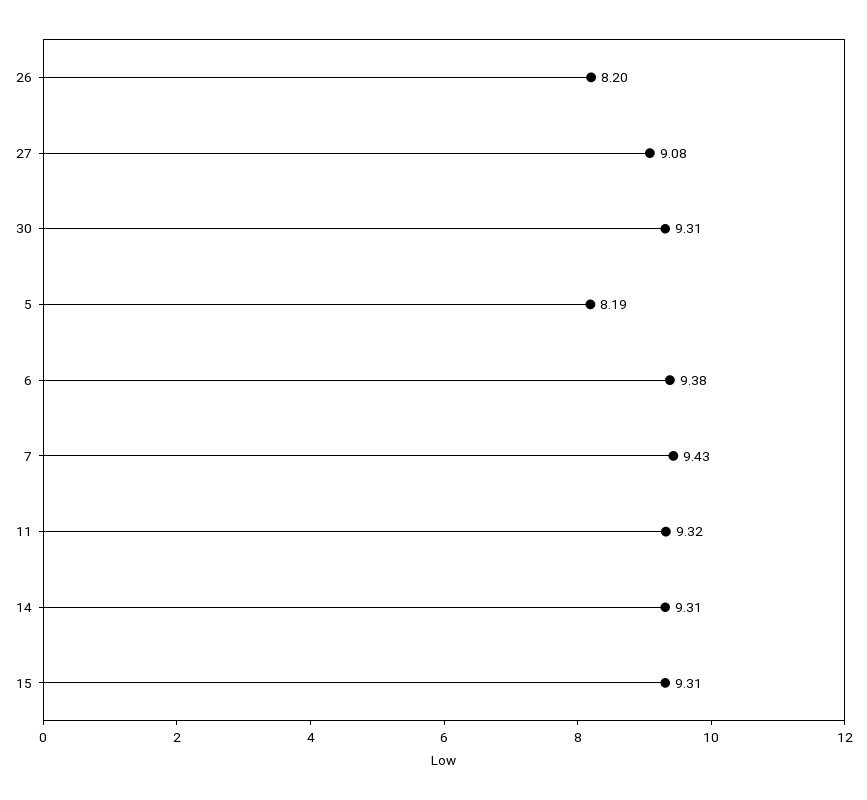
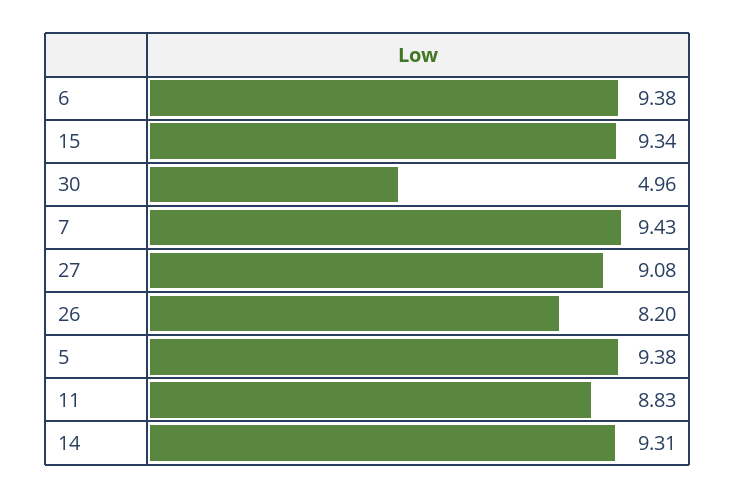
  {
    "26": 8.2,
    "27": 9.08,
-   "30": 9.31,
+   "30": 4.96,
-   "5": 8.19,
+   "5": 9.38,
    "6": 9.38,
    "7": 9.43,
-   "11": 9.32,
+   "11": 8.83,
    "14": 9.31,
-   "15": 9.31
+   "15": 9.34
  }

